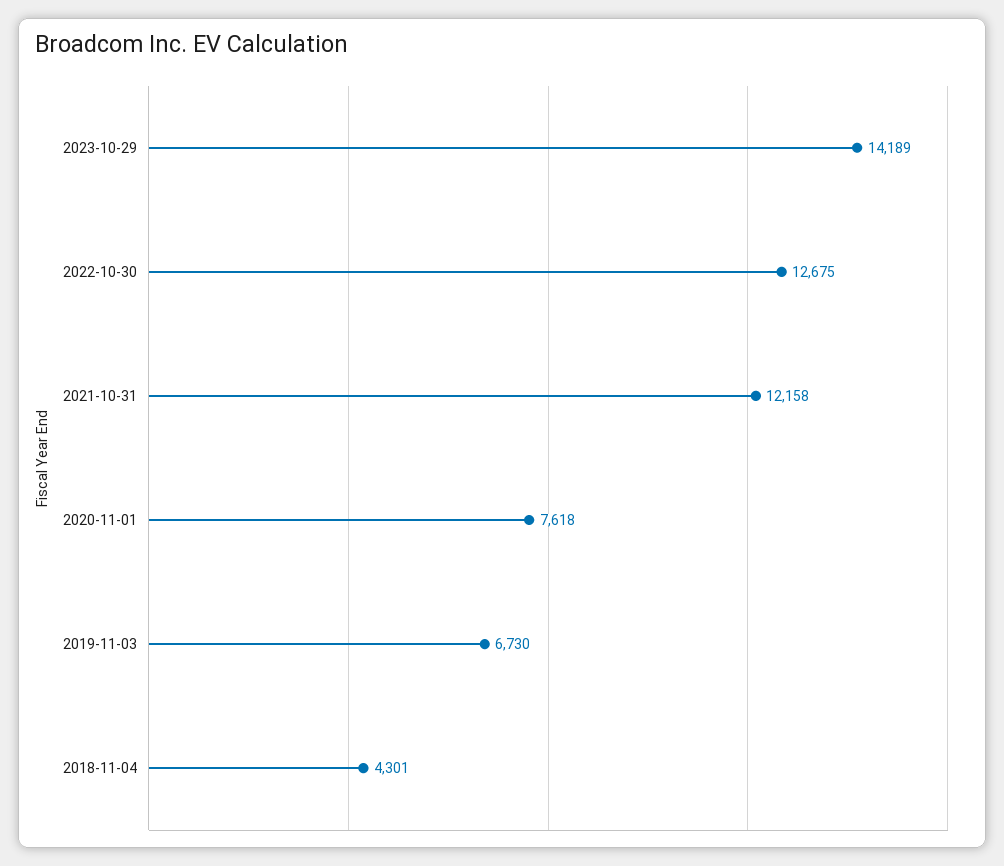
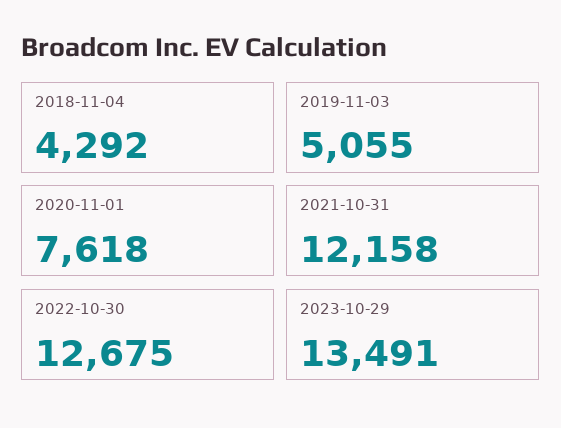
  {
-   "2023-10-29": 14189,
+   "2023-10-29": 13491,
    "2022-10-30": 12675,
    "2021-10-31": 12158,
    "2020-11-01": 7618,
-   "2019-11-03": 6730,
+   "2019-11-03": 5055,
-   "2018-11-04": 4301
+   "2018-11-04": 4292
  }

